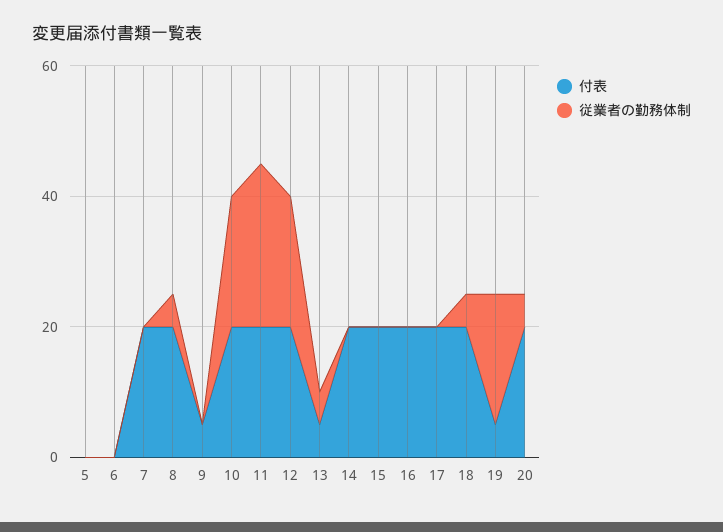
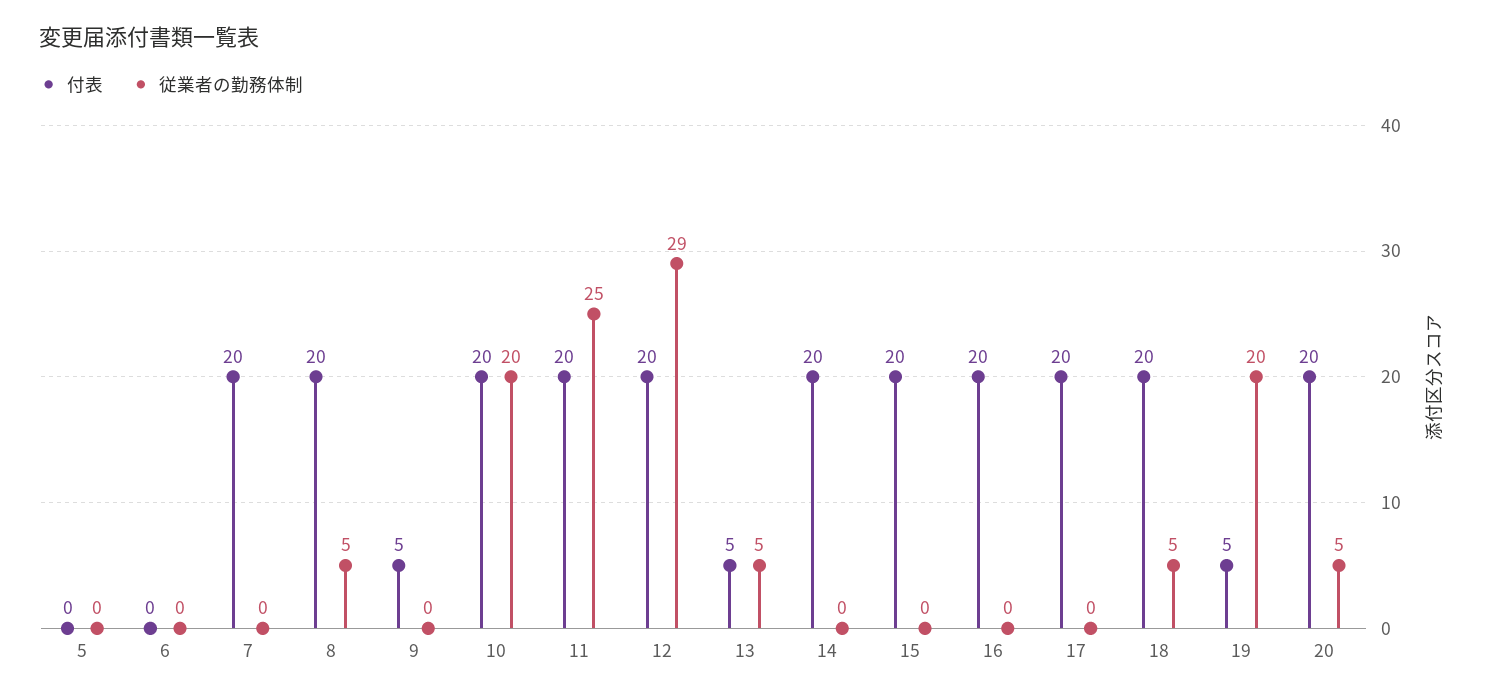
  {
    "付表": {
      "5": 0,
      "6": 0,
      "7": 20,
      "8": 20,
      "9": 5,
      "10": 20,
      "11": 20,
      "12": 20,
      "13": 5,
      "14": 20,
      "15": 20,
      "16": 20,
      "17": 20,
      "18": 20,
      "19": 5,
      "20": 20
    },
    "従業者の勤務体制": {
      "5": 0,
      "6": 0,
      "7": 0,
      "8": 5,
      "9": 0,
      "10": 20,
      "11": 25,
-     "12": 20,
+     "12": 29,
      "13": 5,
      "14": 0,
      "15": 0,
      "16": 0,
      "17": 0,
      "18": 5,
      "19": 20,
      "20": 5
    }
  }

